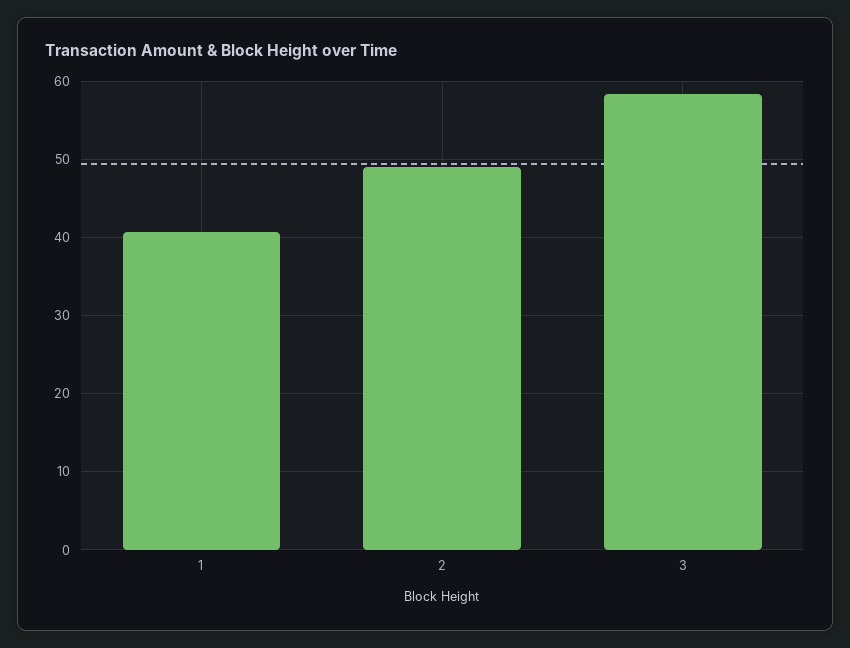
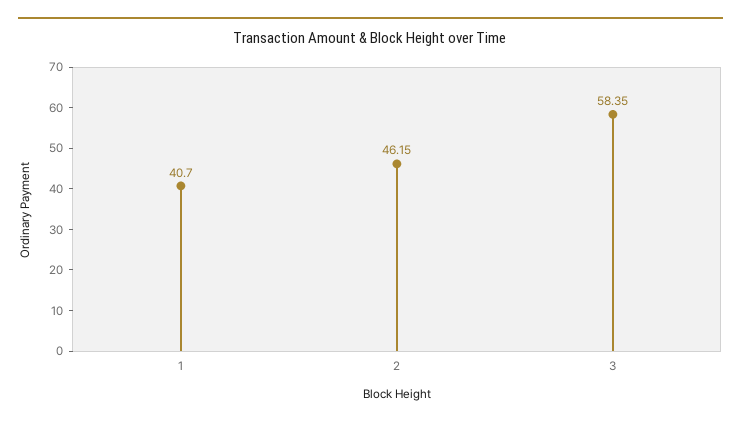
  {
    "1": 40.7,
-   "2": 49,
+   "2": 46.15,
    "3": 58.35
  }

